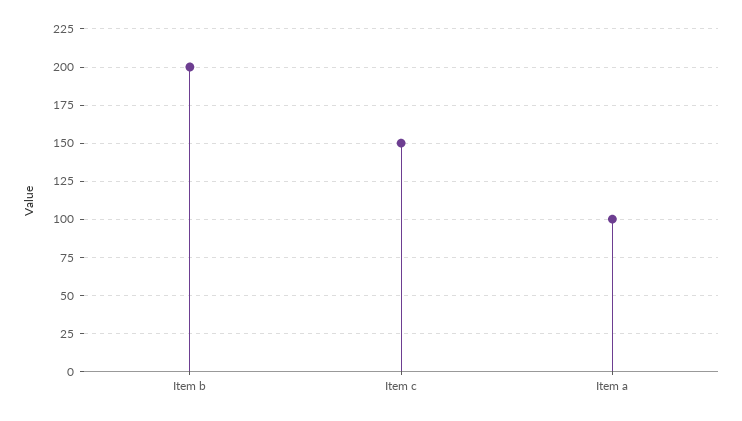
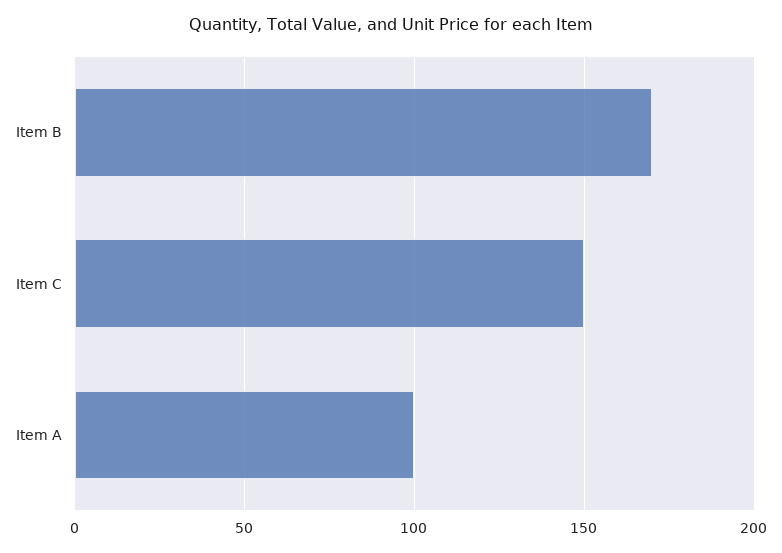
  {
-   "Item b": 200,
+   "Item b": 170,
    "Item c": 150,
    "Item a": 100
  }

